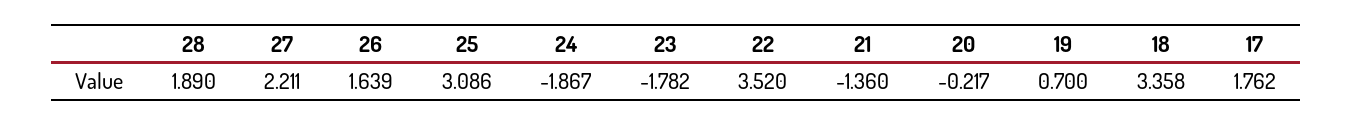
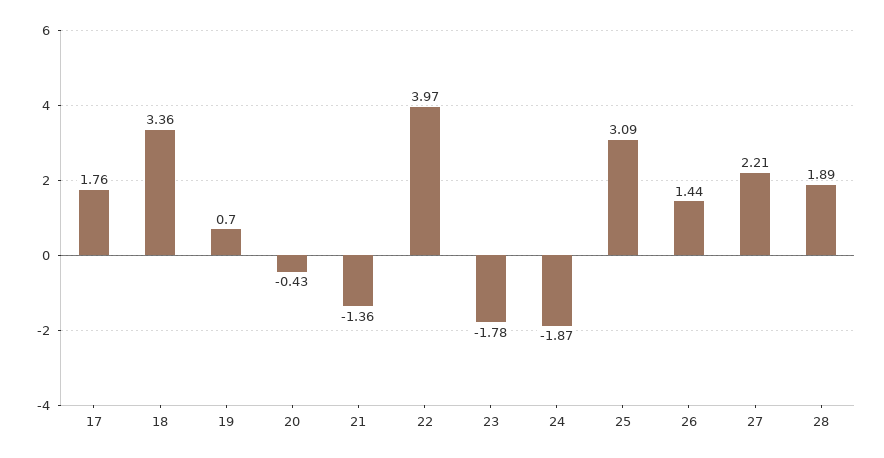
  {
    "28": 1.89,
    "27": 2.211,
-   "26": 1.639,
+   "26": 1.44,
    "25": 3.086,
    "24": -1.867,
    "23": -1.782,
-   "22": 3.52,
+   "22": 3.97,
    "21": -1.36,
-   "20": -0.217,
+   "20": -0.43,
    "19": 0.7,
    "18": 3.358,
    "17": 1.762
  }

